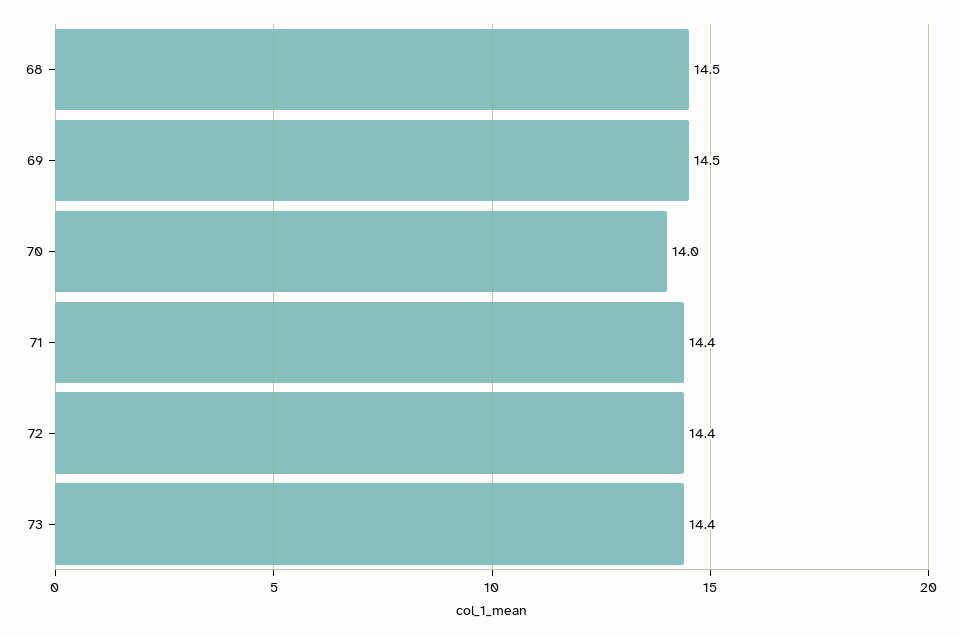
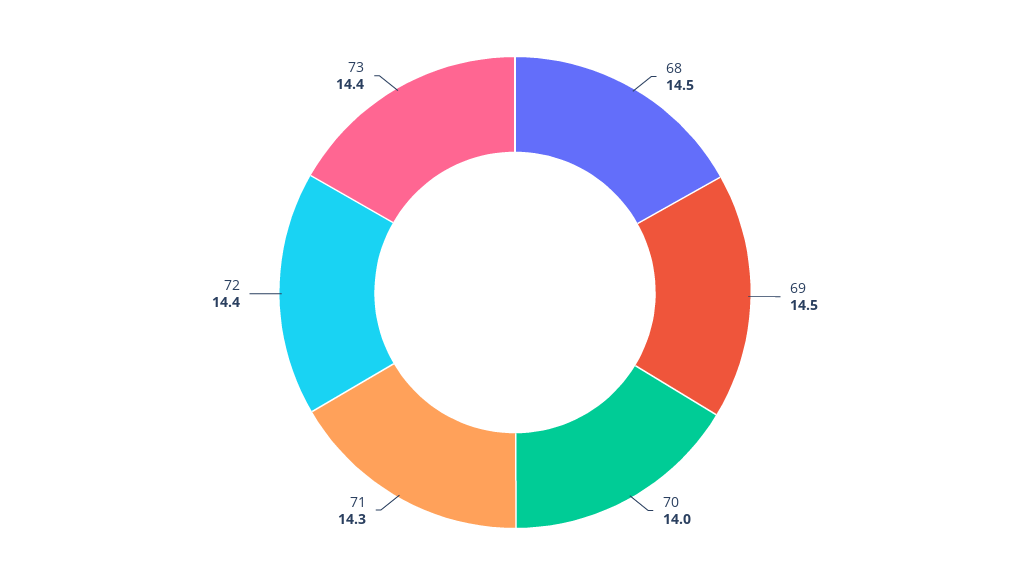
  {
    "68": 14.5,
    "69": 14.5,
    "70": 14,
-   "71": 14.4,
+   "71": 14.3,
    "72": 14.4,
    "73": 14.4
  }

